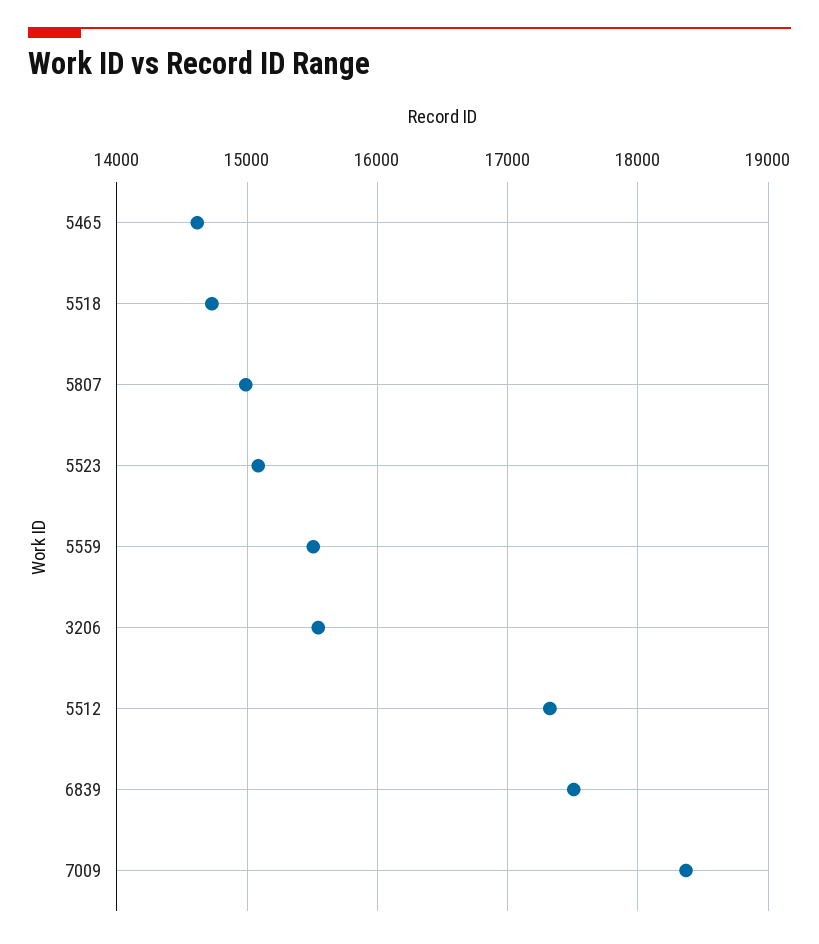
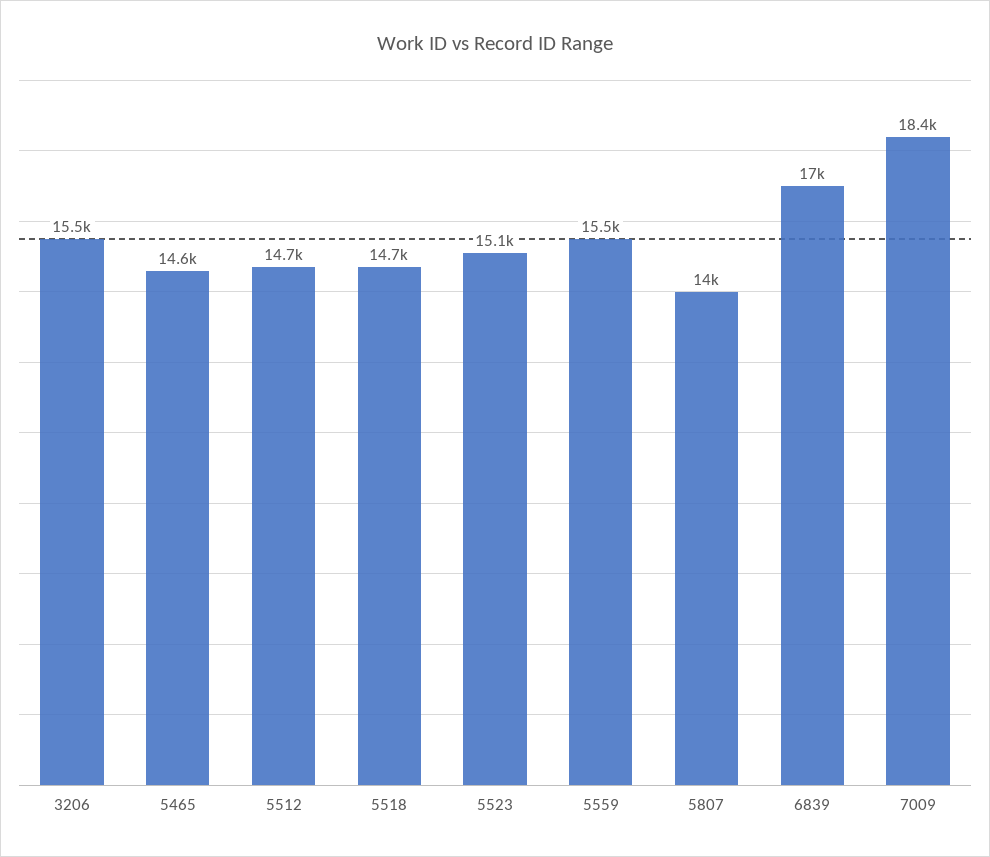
  {
    "5465": 14600,
    "5518": 14700,
-   "5807": 15000,
+   "5807": 14000,
    "5523": 15100,
    "5559": 15500,
    "3206": 15500,
-   "5512": 17300,
+   "5512": 14700,
-   "6839": 17500,
+   "6839": 17000,
    "7009": 18400
  }

